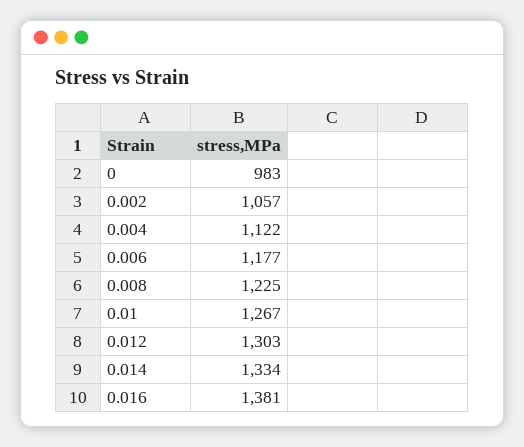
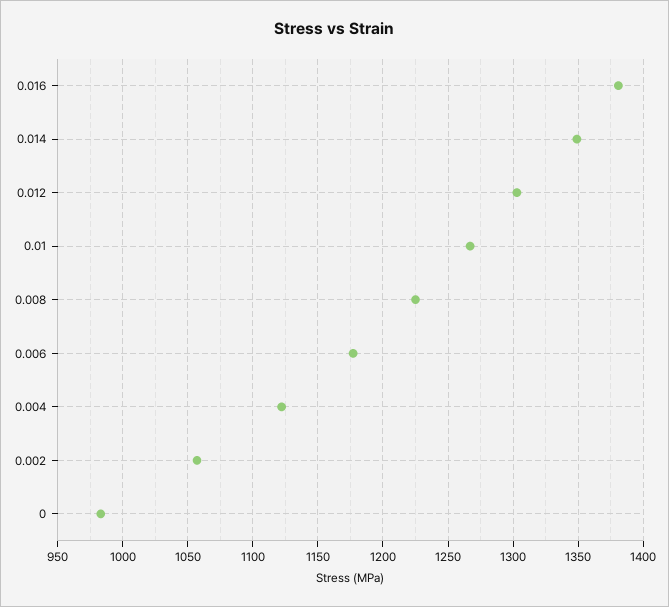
  {
    "0": 983,
    "0.002": 1057,
    "0.004": 1122,
    "0.006": 1177,
    "0.008": 1225,
    "0.01": 1267,
    "0.012": 1303,
-   "0.014": 1334,
+   "0.014": 1350,
    "0.016": 1381
  }

